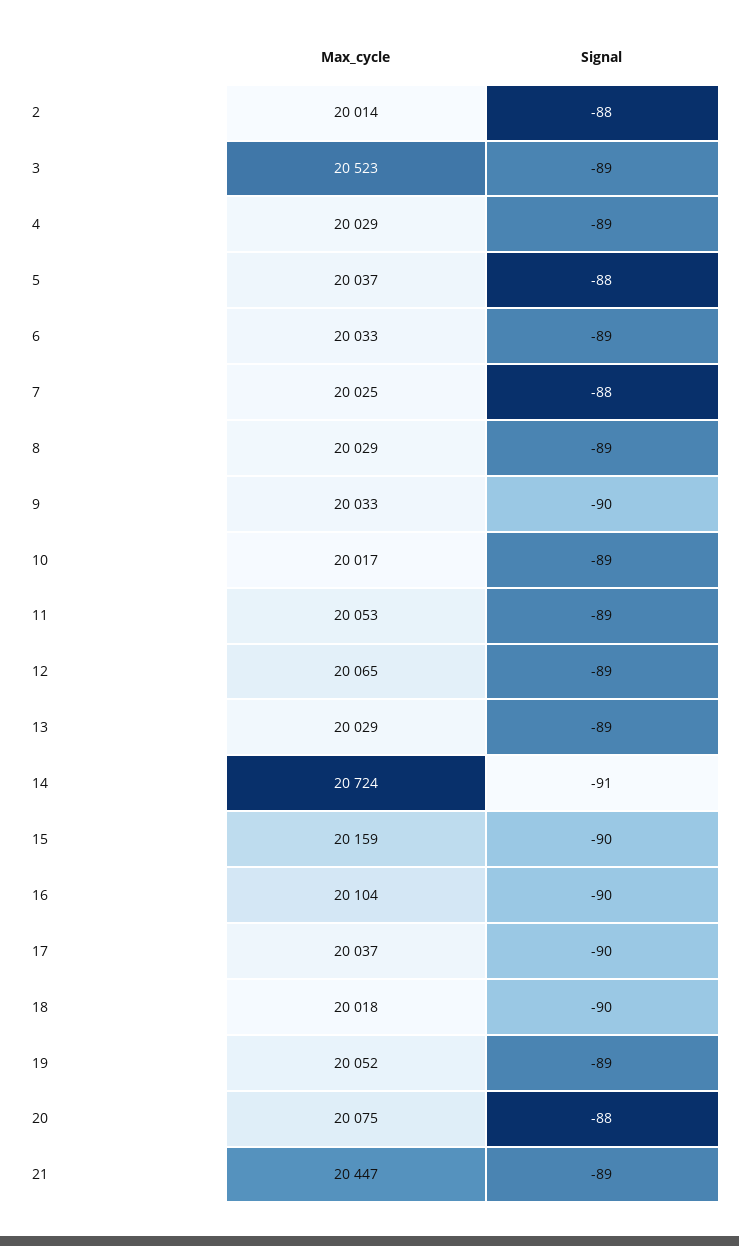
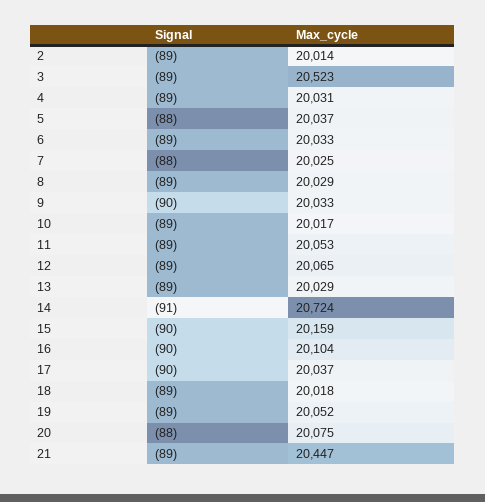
  {
    "Max_cycle": {
      "2": 20014,
      "3": 20523,
-     "4": 20029,
+     "4": 20031,
      "5": 20037,
      "6": 20033,
      "7": 20025,
      "8": 20029,
      "9": 20033,
      "10": 20017,
      "11": 20053,
      "12": 20065,
      "13": 20029,
      "14": 20724,
      "15": 20159,
      "16": 20104,
      "17": 20037,
      "18": 20018,
      "19": 20052,
      "20": 20075,
      "21": 20447
    },
    "Signal": {
-     "2": -88,
+     "2": -89,
      "3": -89,
      "4": -89,
      "5": -88,
      "6": -89,
      "7": -88,
      "8": -89,
      "9": -90,
      "10": -89,
      "11": -89,
      "12": -89,
      "13": -89,
      "14": -91,
      "15": -90,
      "16": -90,
      "17": -90,
-     "18": -90,
+     "18": -89,
      "19": -89,
      "20": -88,
      "21": -89
    }
  }

